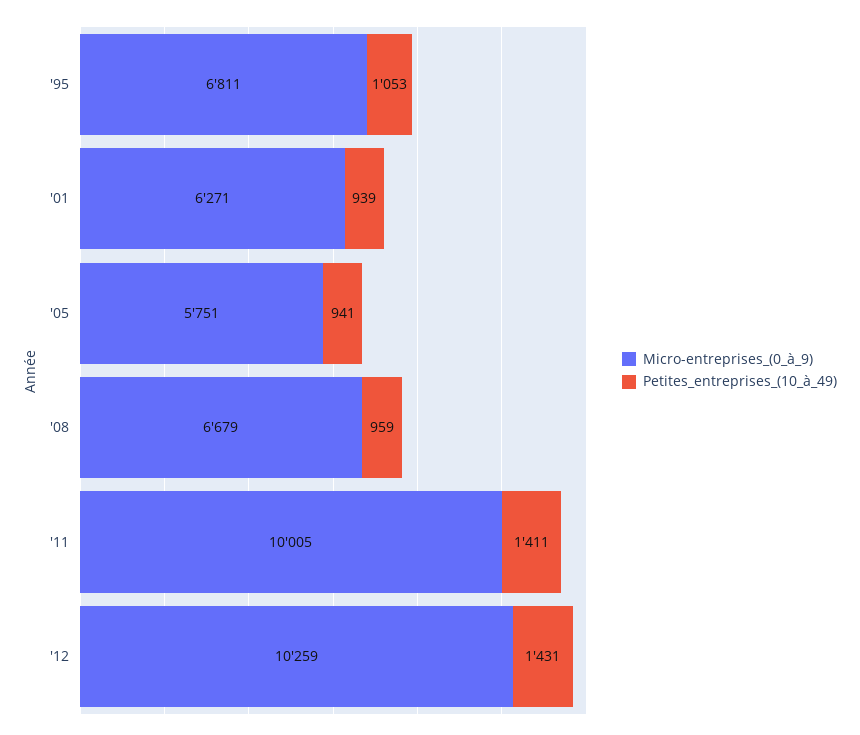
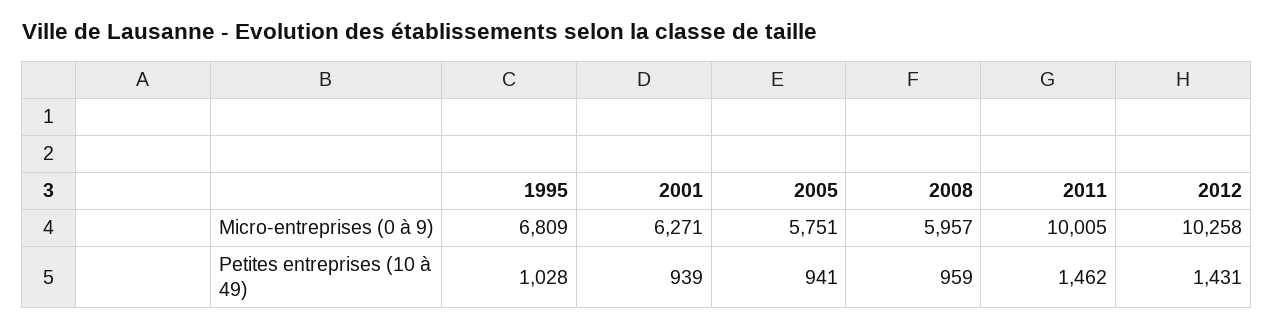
  {
    "Micro-entreprises_(0_à_9)": {
-     "'95": 6811,
+     "'95": 6809,
      "'01": 6271,
      "'05": 5751,
-     "'08": 6679,
+     "'08": 5957,
      "'11": 10005,
-     "'12": 10259
+     "'12": 10258
    },
    "Petites_entreprises_(10_à_49)": {
-     "'95": 1053,
+     "'95": 1028,
      "'01": 939,
      "'05": 941,
      "'08": 959,
-     "'11": 1411,
+     "'11": 1462,
      "'12": 1431
    }
  }

